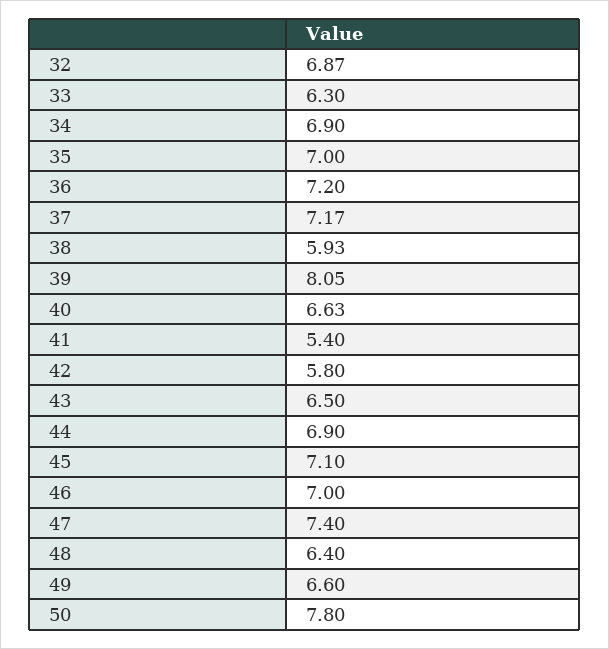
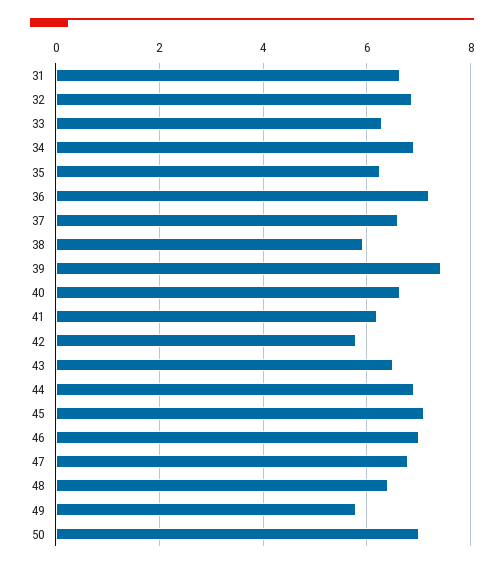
  {
    "32": 6.87,
    "33": 6.3,
    "34": 6.9,
-   "35": 7,
+   "35": 6.2,
    "36": 7.2,
-   "37": 7.17,
+   "37": 6.6,
    "38": 5.93,
-   "39": 8.05,
+   "39": 7.4,
    "40": 6.63,
-   "41": 5.4,
+   "41": 6.2,
    "42": 5.8,
    "43": 6.5,
    "44": 6.9,
    "45": 7.1,
    "46": 7,
-   "47": 7.4,
+   "47": 6.8,
    "48": 6.4,
-   "49": 6.6,
+   "49": 5.8,
-   "50": 7.8
+   "50": 7,
+   "31": 6.6
  }

